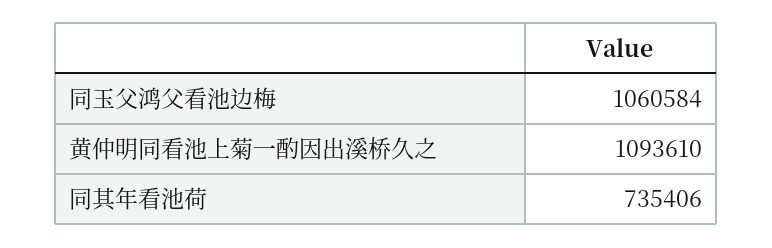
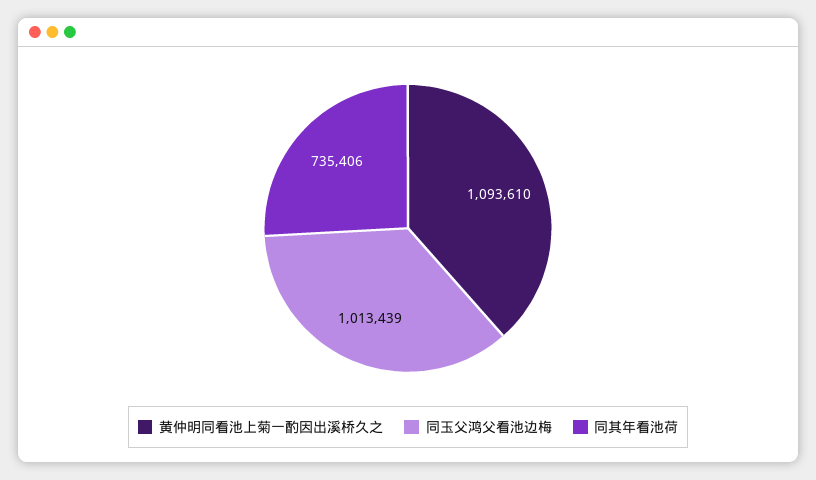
  {
-   "同玉父鸿父看池边梅": 1060584,
+   "同玉父鸿父看池边梅": 1013439,
    "黄仲明同看池上菊一酌因出溪桥久之": 1093610,
    "同其年看池荷": 735406
  }

